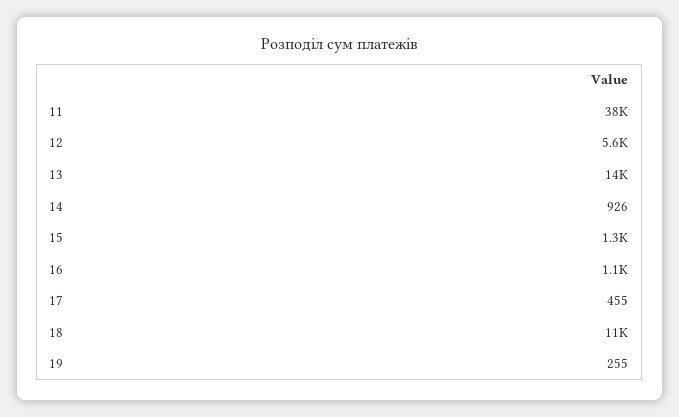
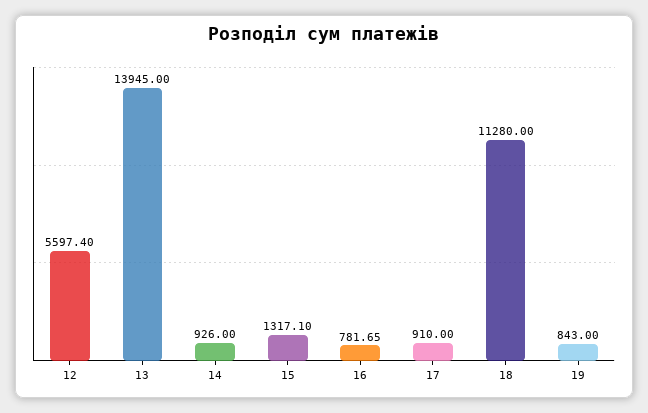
  {
-   "11": 38000,
    "12": 5597.4,
    "13": 13945,
    "14": 926,
    "15": 1317.1,
-   "16": 1100,
+   "16": 781.65,
-   "17": 455,
+   "17": 910,
    "18": 11280,
-   "19": 255
+   "19": 843
  }

